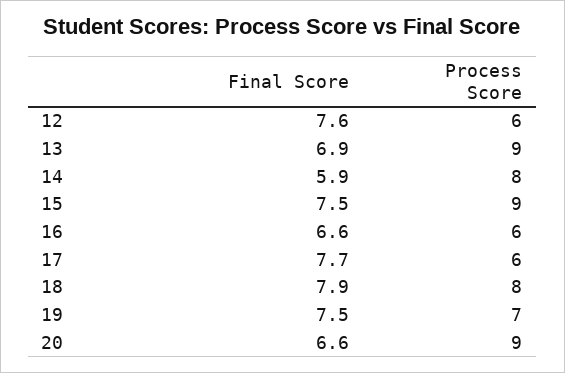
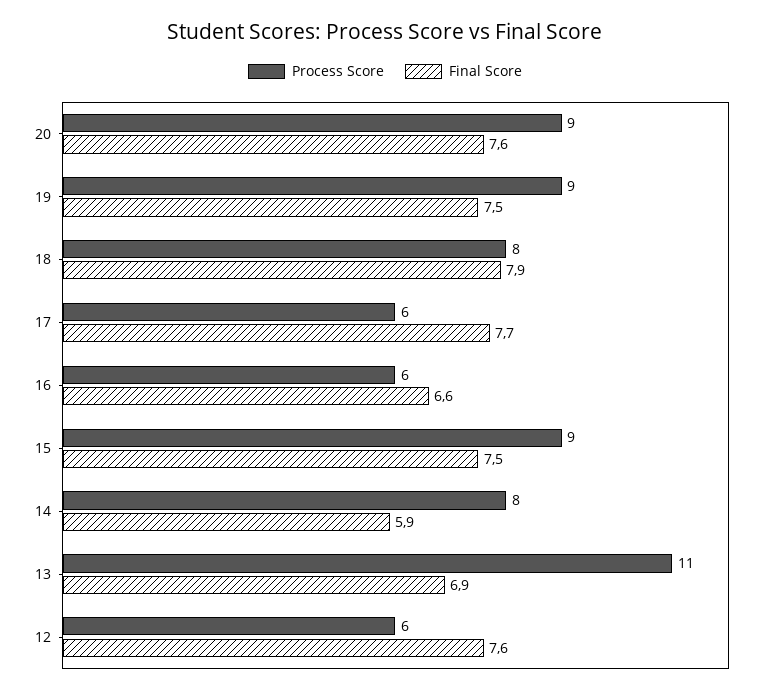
  {
    "Final Score": {
      "12": 7.6,
      "13": 6.9,
      "14": 5.9,
      "15": 7.5,
      "16": 6.6,
      "17": 7.7,
      "18": 7.9,
      "19": 7.5,
-     "20": 6.6
+     "20": 7.6
    },
    "Process Score": {
      "12": 6,
-     "13": 9,
+     "13": 11,
      "14": 8,
      "15": 9,
      "16": 6,
      "17": 6,
      "18": 8,
-     "19": 7,
+     "19": 9,
      "20": 9
    }
  }

